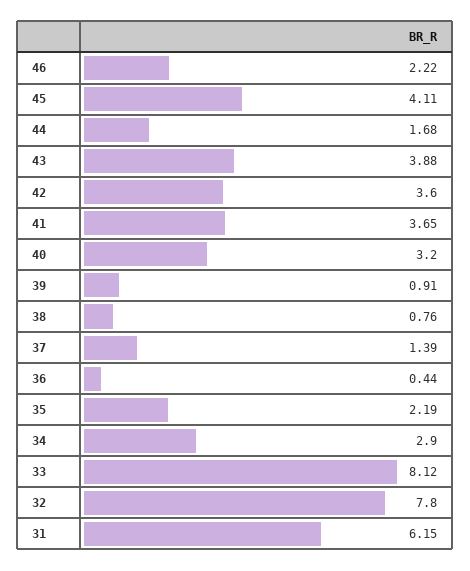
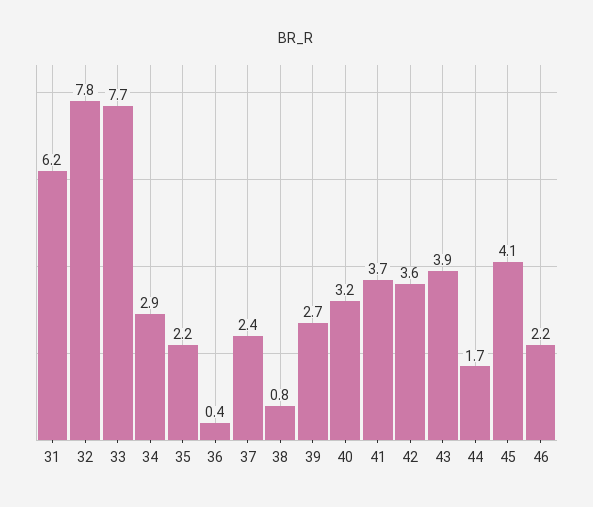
  {
    "46": 2.22,
    "45": 4.11,
    "44": 1.68,
    "43": 3.88,
    "42": 3.6,
    "41": 3.65,
    "40": 3.2,
-   "39": 0.91,
+   "39": 2.7,
    "38": 0.76,
-   "37": 1.39,
+   "37": 2.4,
    "36": 0.44,
    "35": 2.19,
    "34": 2.9,
-   "33": 8.12,
+   "33": 7.7,
    "32": 7.8,
    "31": 6.15
  }

